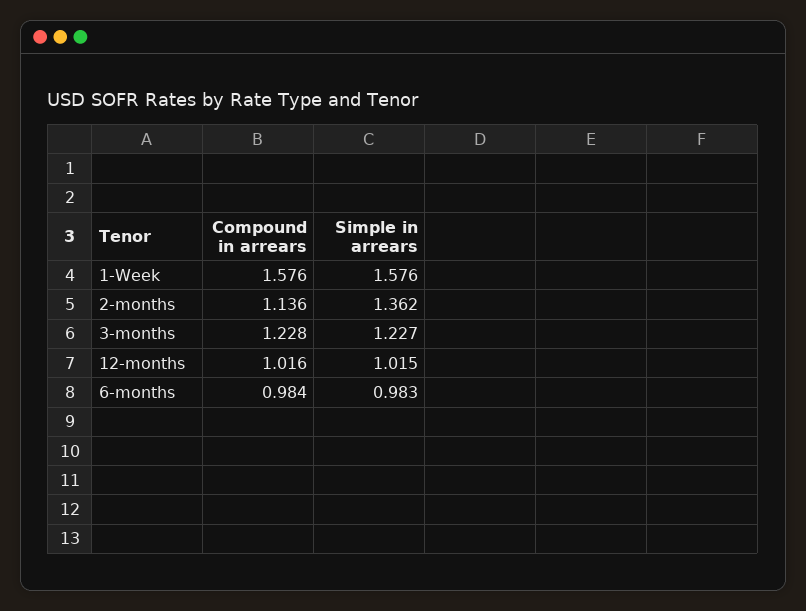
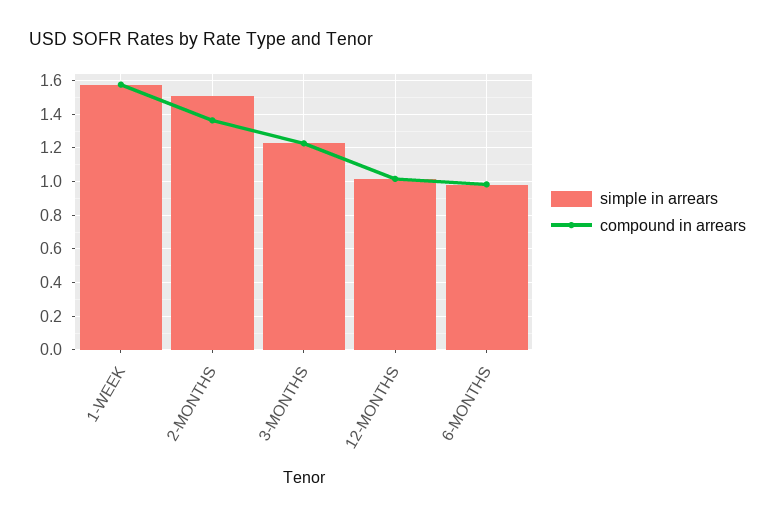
  {
    "Compound in arrears": {
      "1-Week": 1.576,
-     "2-months": 1.136,
+     "2-months": 1.35,
      "3-months": 1.228,
      "12-months": 1.016,
      "6-months": 0.984
    },
    "Simple in arrears": {
      "1-Week": 1.576,
-     "2-months": 1.362,
+     "2-months": 1.5,
      "3-months": 1.227,
      "12-months": 1.015,
      "6-months": 0.983
    }
  }

